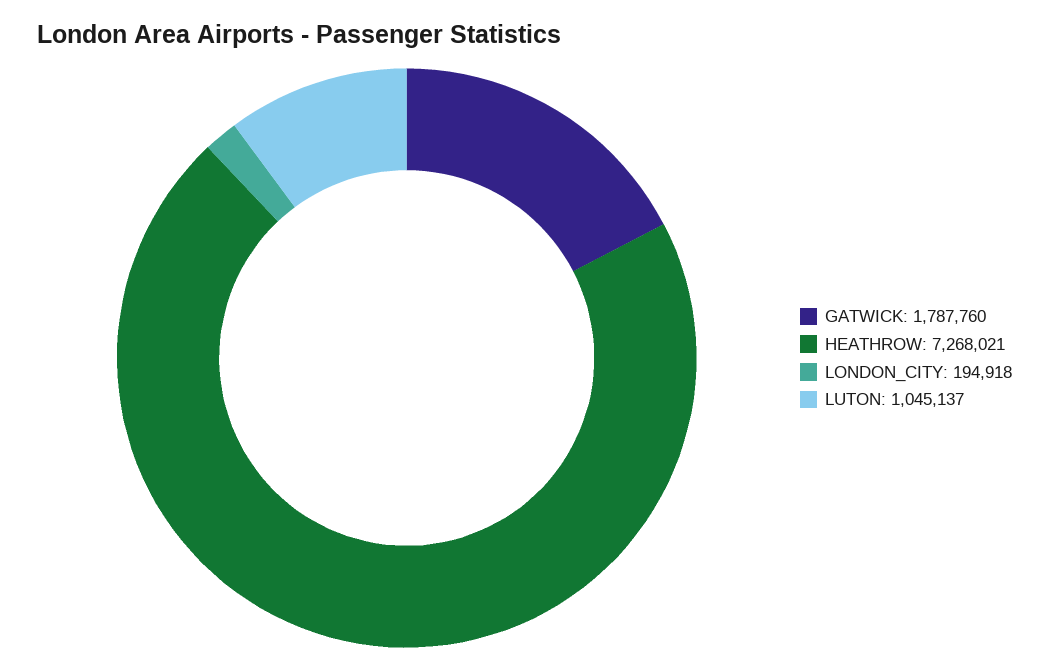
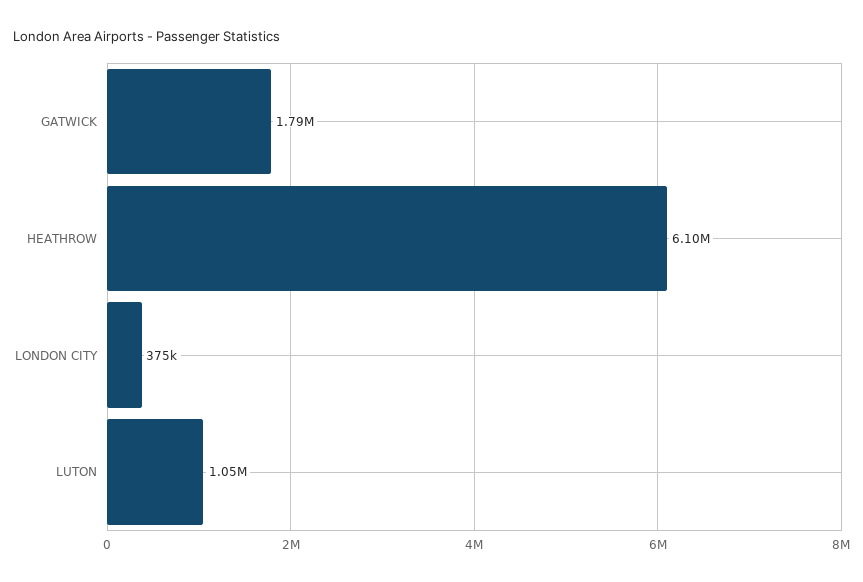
  {
    "GATWICK": 1787760,
-   "HEATHROW": 7268021,
+   "HEATHROW": 6100000,
-   "LONDON_CITY": 194918,
+   "LONDON_CITY": 375000,
    "LUTON": 1045137
  }

